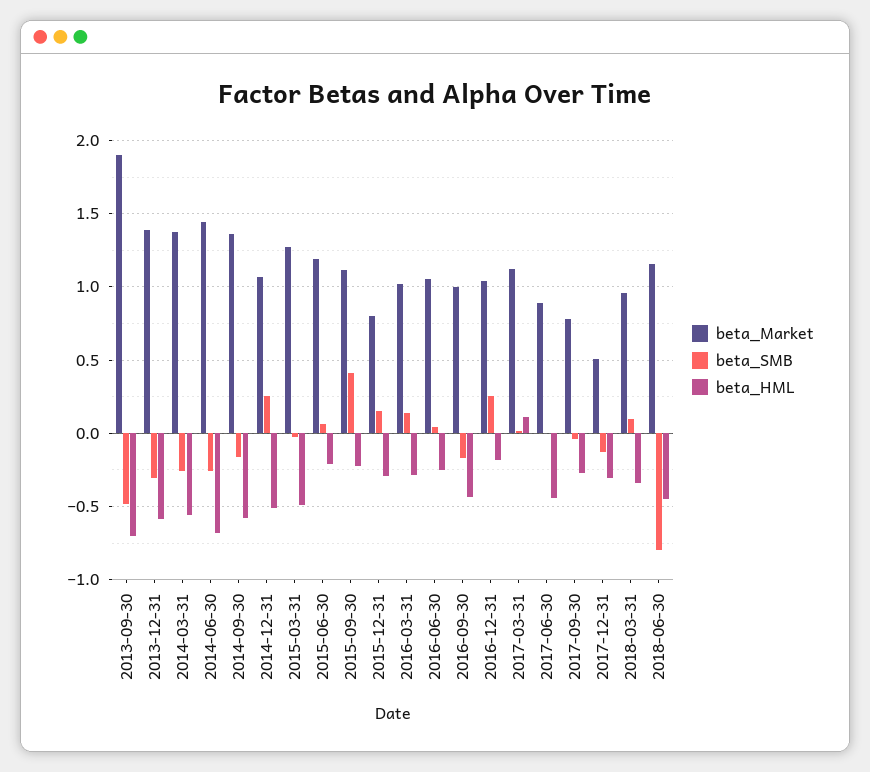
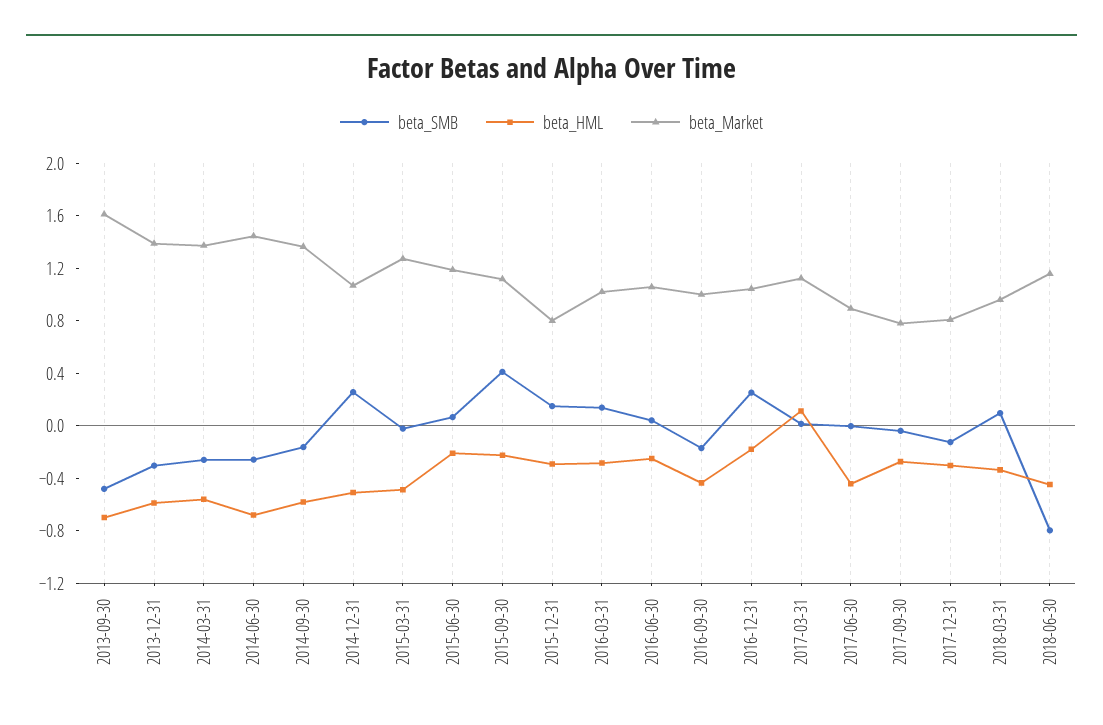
  {
    "beta_Market": {
-     "2013-09-30": 1.9,
+     "2013-09-30": 1.6,
      "2013-12-31": 1.4,
      "2014-03-31": 1.35,
      "2014-06-30": 1.45,
      "2014-09-30": 1.35,
      "2014-12-31": 1.05,
      "2015-03-31": 1.25,
      "2015-06-30": 1.2,
      "2015-09-30": 1.1,
      "2015-12-31": 0.8,
      "2016-03-31": 1,
      "2016-06-30": 1.05,
      "2016-09-30": 1,
      "2016-12-31": 1.05,
      "2017-03-31": 1.1,
      "2017-06-30": 0.9,
      "2017-09-30": 0.8,
-     "2017-12-31": 0.5,
+     "2017-12-31": 0.8,
      "2018-03-31": 0.95,
      "2018-06-30": 1.15
    },
    "beta_SMB": {
      "2013-09-30": -0.5,
      "2013-12-31": -0.3,
      "2014-03-31": -0.25,
      "2014-06-30": -0.25,
      "2014-09-30": -0.15,
      "2014-12-31": 0.25,
      "2015-03-31": 0,
      "2015-06-30": 0.05,
      "2015-09-30": 0.4,
      "2015-12-31": 0.15,
      "2016-03-31": 0.15,
      "2016-06-30": 0.05,
      "2016-09-30": -0.15,
      "2016-12-31": 0.25,
      "2017-03-31": 0,
      "2017-06-30": 0,
      "2017-09-30": -0.05,
      "2017-12-31": -0.15,
      "2018-03-31": 0.1,
      "2018-06-30": -0.8
    },
    "beta_HML": {
      "2013-09-30": -0.7,
      "2013-12-31": -0.6,
      "2014-03-31": -0.55,
      "2014-06-30": -0.7,
      "2014-09-30": -0.6,
      "2014-12-31": -0.5,
      "2015-03-31": -0.5,
      "2015-06-30": -0.2,
      "2015-09-30": -0.2,
      "2015-12-31": -0.3,
      "2016-03-31": -0.3,
      "2016-06-30": -0.25,
      "2016-09-30": -0.45,
      "2016-12-31": -0.2,
      "2017-03-31": 0.1,
      "2017-06-30": -0.45,
      "2017-09-30": -0.25,
      "2017-12-31": -0.3,
      "2018-03-31": -0.35,
      "2018-06-30": -0.45
    }
  }

